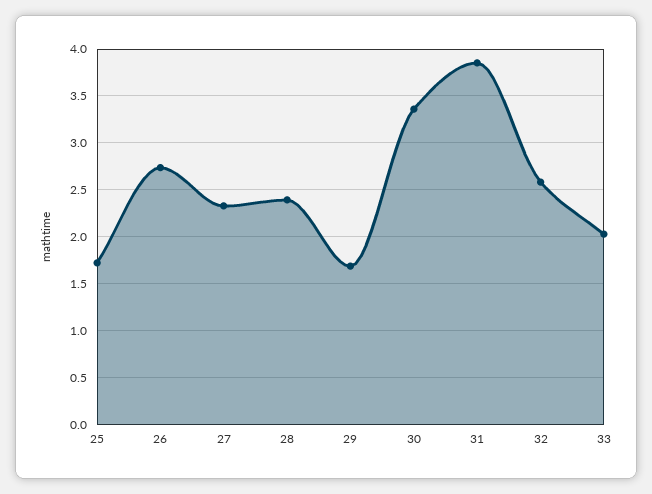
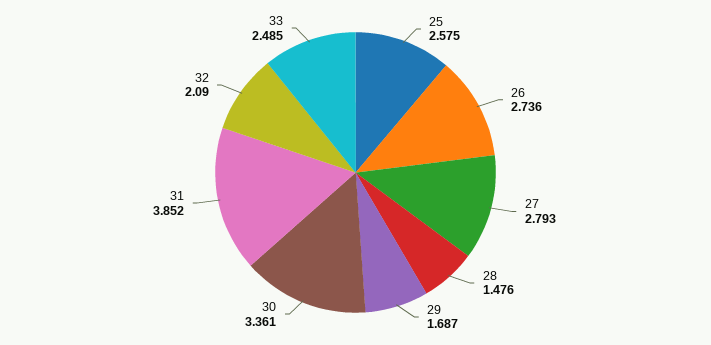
  {
-   "25": 1.7,
+   "25": 2.575,
    "26": 2.736,
-   "27": 2.3,
+   "27": 2.793,
-   "28": 2.4,
+   "28": 1.476,
    "29": 1.687,
    "30": 3.361,
    "31": 3.852,
-   "32": 2.6,
+   "32": 2.09,
-   "33": 2
+   "33": 2.485
  }

